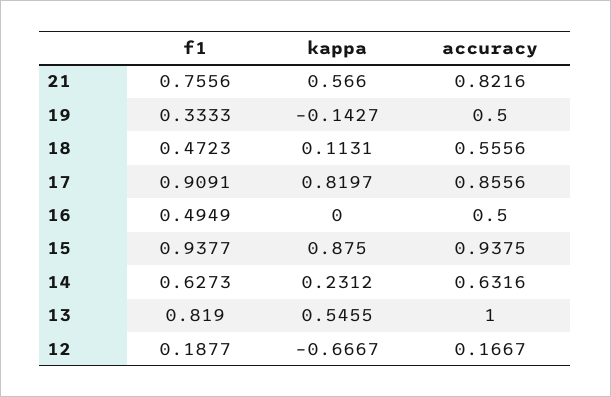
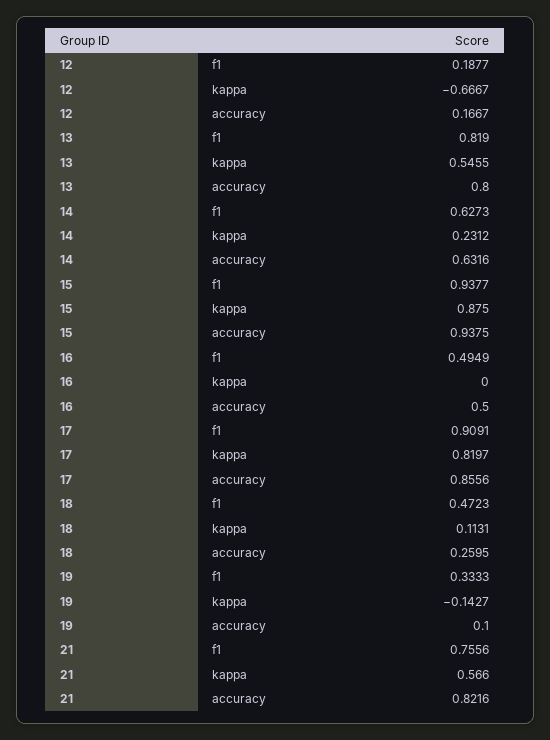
  {
    "f1": {
      "21": 0.7556,
      "19": 0.3333,
      "18": 0.4723,
      "17": 0.9091,
      "16": 0.4949,
      "15": 0.9377,
      "14": 0.6273,
      "13": 0.819,
      "12": 0.1877
    },
    "kappa": {
      "21": 0.566,
      "19": -0.1427,
      "18": 0.1131,
      "17": 0.8197,
      "16": 0,
      "15": 0.875,
      "14": 0.2312,
      "13": 0.5455,
      "12": -0.6667
    },
    "accuracy": {
      "21": 0.8216,
-     "19": 0.5,
+     "19": 0.1,
-     "18": 0.5556,
+     "18": 0.2595,
      "17": 0.8556,
      "16": 0.5,
      "15": 0.9375,
      "14": 0.6316,
-     "13": 1,
+     "13": 0.8,
      "12": 0.1667
    }
  }

